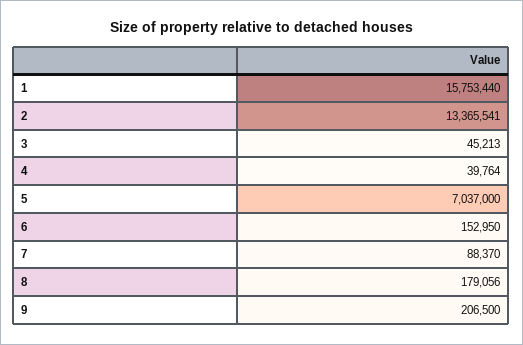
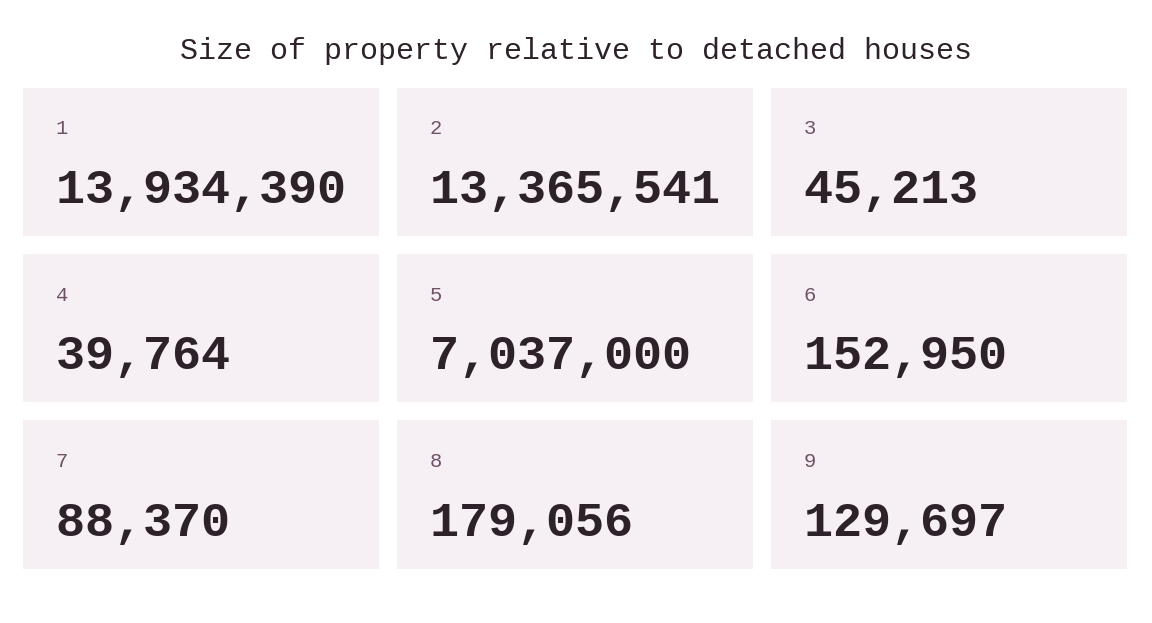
  {
-   "1": 15753440,
+   "1": 13934390,
    "2": 13365541,
    "3": 45213,
    "4": 39764,
    "5": 7037000,
    "6": 152950,
    "7": 88370,
    "8": 179056,
-   "9": 206500
+   "9": 129697
  }

